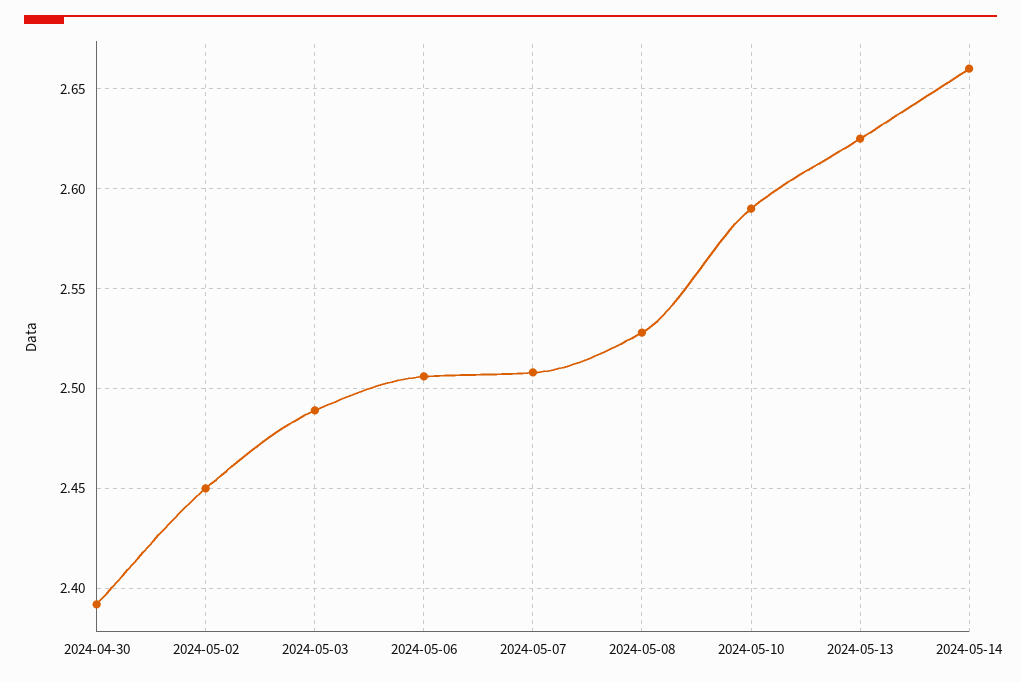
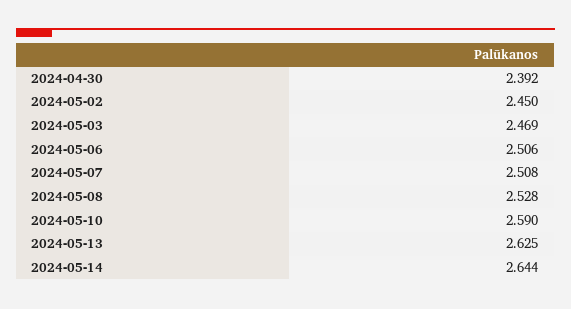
  {
    "2024-04-30": 2.392,
    "2024-05-02": 2.45,
-   "2024-05-03": 2.49,
+   "2024-05-03": 2.469,
    "2024-05-06": 2.506,
    "2024-05-07": 2.508,
    "2024-05-08": 2.528,
    "2024-05-10": 2.59,
    "2024-05-13": 2.625,
-   "2024-05-14": 2.66
+   "2024-05-14": 2.644
  }

